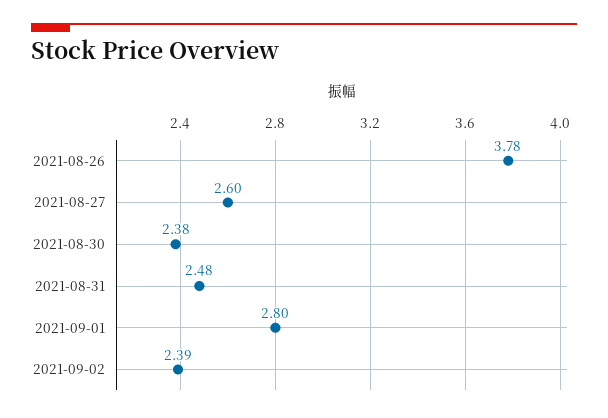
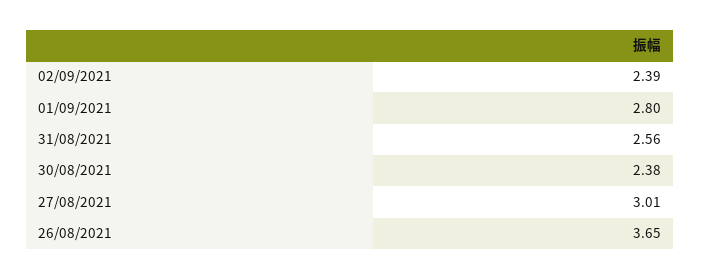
  {
-   "2021-08-26": 3.78,
+   "2021-08-26": 3.65,
-   "2021-08-27": 2.6,
+   "2021-08-27": 3.01,
    "2021-08-30": 2.38,
-   "2021-08-31": 2.48,
+   "2021-08-31": 2.56,
    "2021-09-01": 2.8,
    "2021-09-02": 2.39
  }

